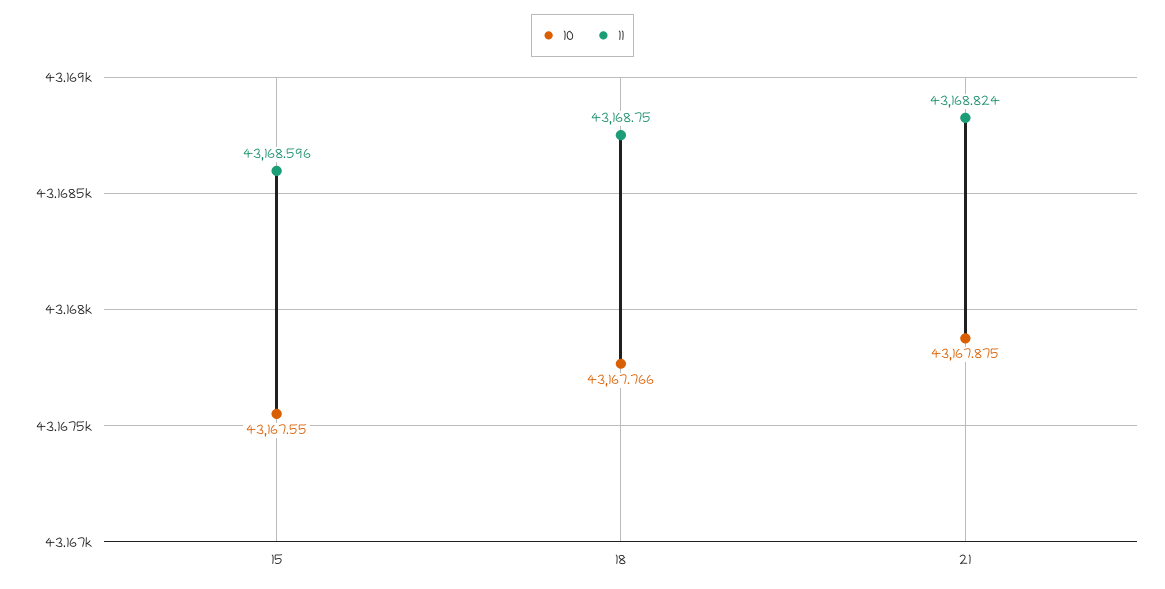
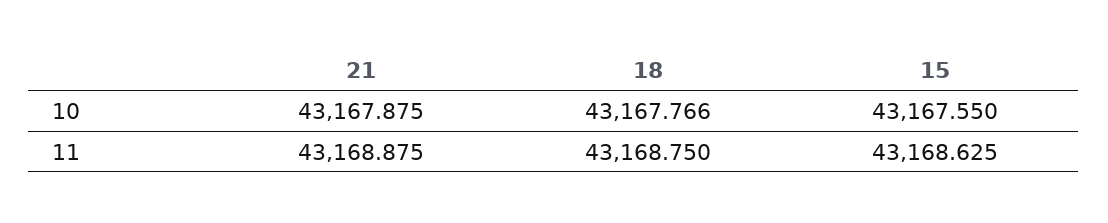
  {
    "10": {
      "15": 43167.55,
      "18": 43167.766,
      "21": 43167.875
    },
    "11": {
-     "15": 43168.596,
+     "15": 43168.625,
      "18": 43168.75,
-     "21": 43168.824
+     "21": 43168.875
    }
  }

